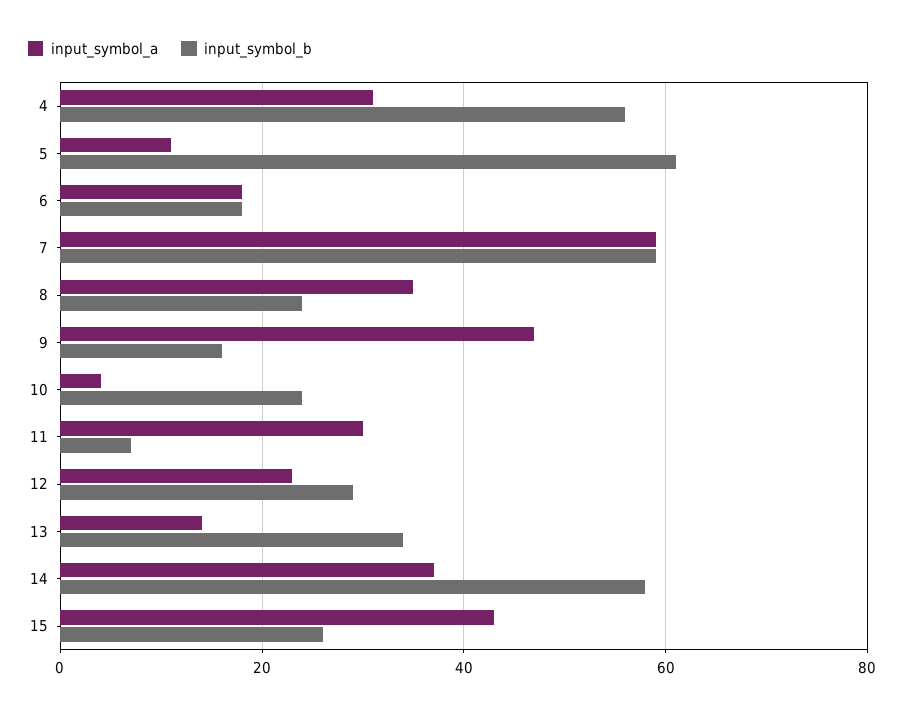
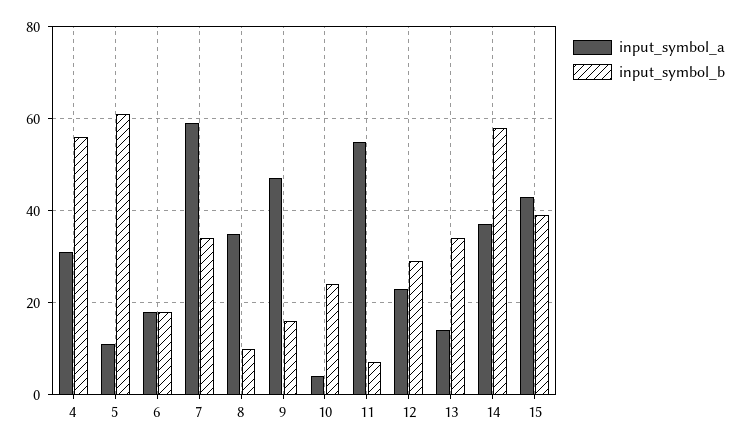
  {
    "input_symbol_a": {
      "4": 30,
      "5": 10,
      "6": 20,
      "7": 60,
      "8": 35,
      "9": 45,
      "10": 5,
-     "11": 30,
+     "11": 55,
      "12": 25,
      "13": 15,
      "14": 35,
      "15": 45
    },
    "input_symbol_b": {
      "4": 55,
      "5": 60,
      "6": 20,
-     "7": 60,
+     "7": 35,
-     "8": 25,
+     "8": 10,
      "9": 15,
      "10": 25,
      "11": 5,
      "12": 30,
      "13": 35,
      "14": 60,
-     "15": 25
+     "15": 40
    }
  }

